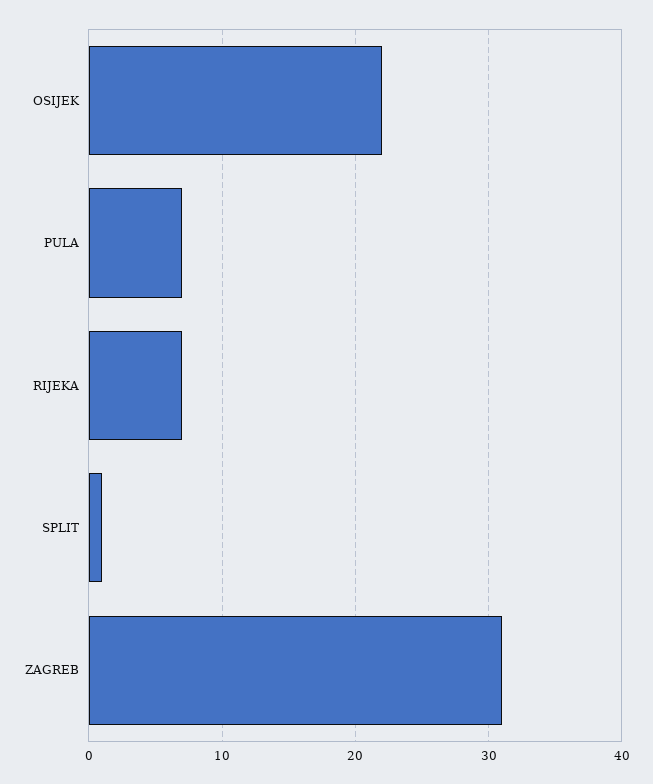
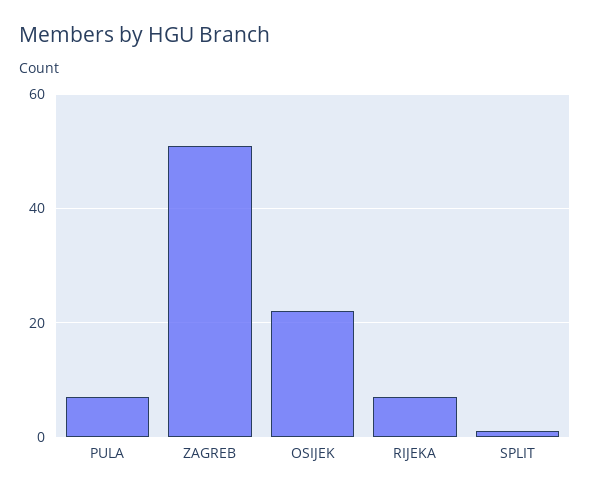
  {
    "OSIJEK": 22,
    "PULA": 7,
    "RIJEKA": 7,
    "SPLIT": 1,
-   "ZAGREB": 31
+   "ZAGREB": 50
  }

